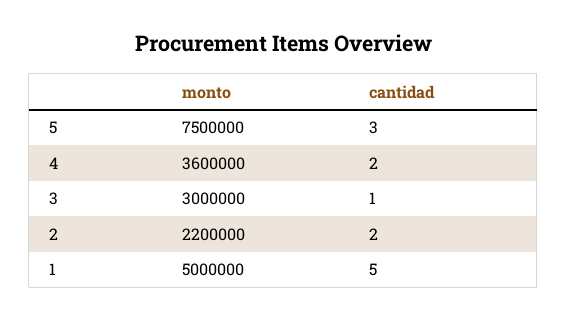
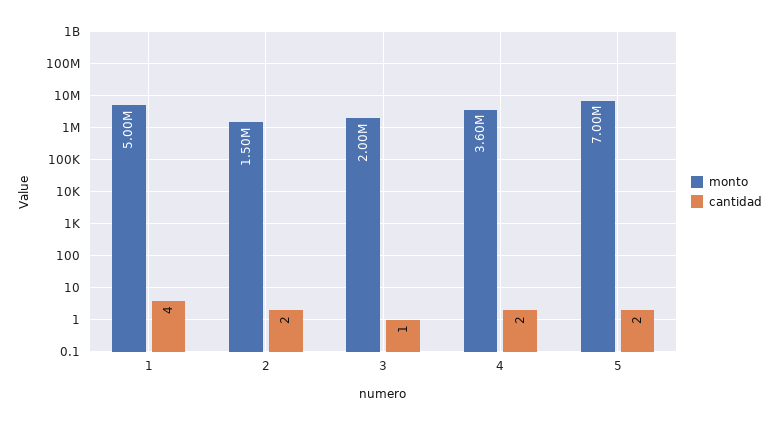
  {
    "monto": {
-     "5": 7500000,
+     "5": 7000000,
      "4": 3600000,
-     "3": 3000000,
+     "3": 2000000,
-     "2": 2200000,
+     "2": 1500000,
      "1": 5000000
    },
    "cantidad": {
-     "5": 3,
+     "5": 2,
      "4": 2,
      "3": 1,
      "2": 2,
-     "1": 5
+     "1": 4
    }
  }

